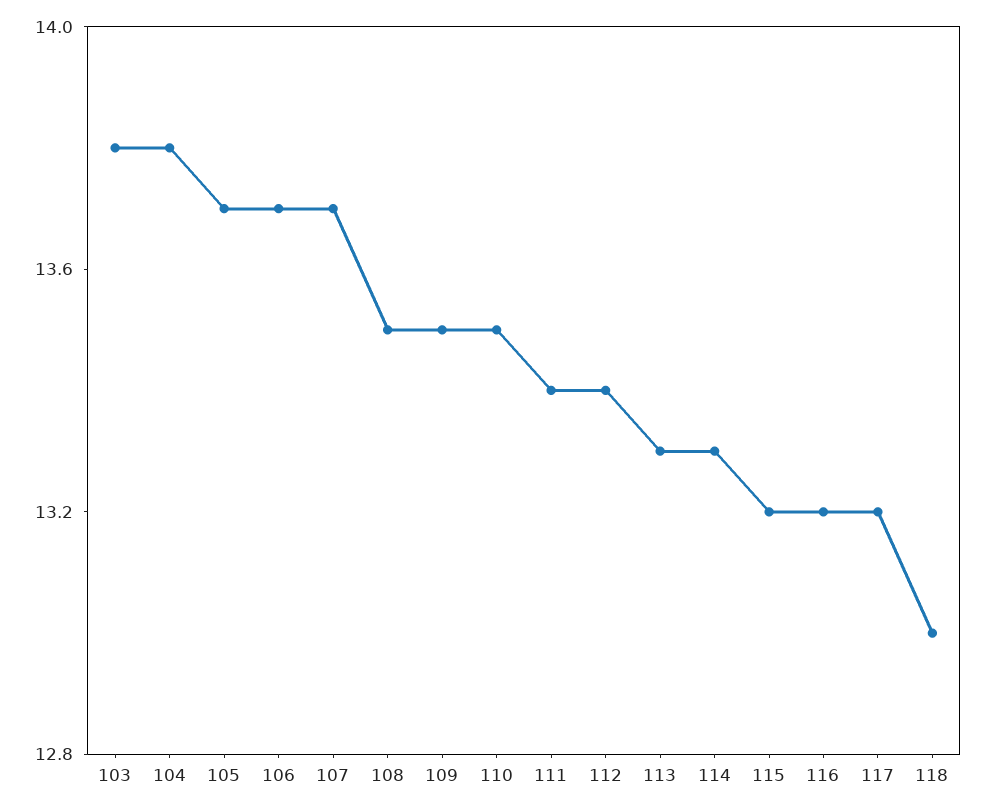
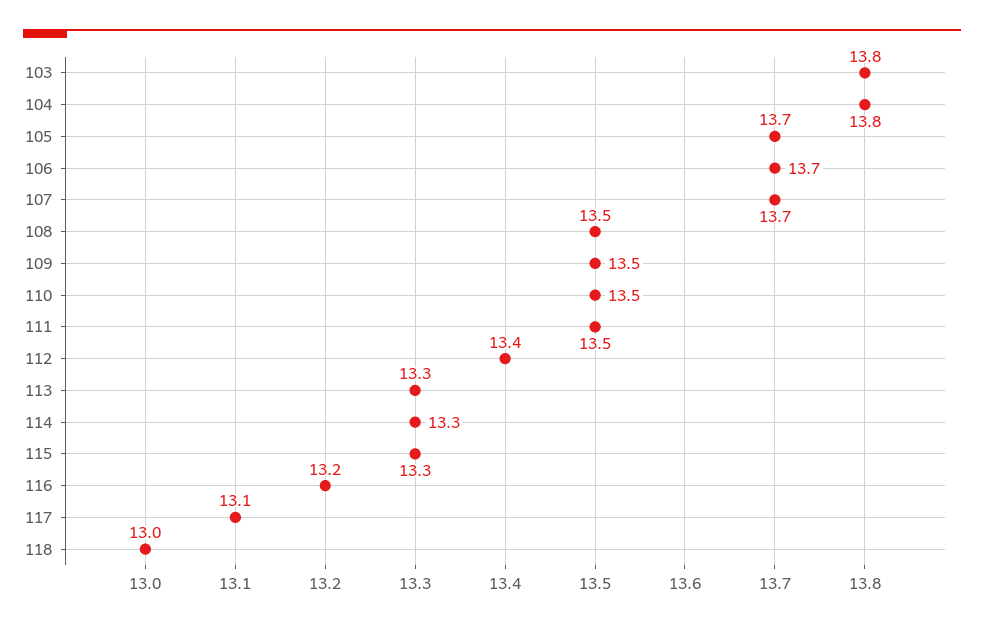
  {
    "103": 13.8,
    "104": 13.8,
    "105": 13.7,
    "106": 13.7,
    "107": 13.7,
    "108": 13.5,
    "109": 13.5,
    "110": 13.5,
-   "111": 13.4,
+   "111": 13.5,
    "112": 13.4,
    "113": 13.3,
    "114": 13.3,
-   "115": 13.2,
+   "115": 13.3,
    "116": 13.2,
-   "117": 13.2,
+   "117": 13.1,
    "118": 13
  }

